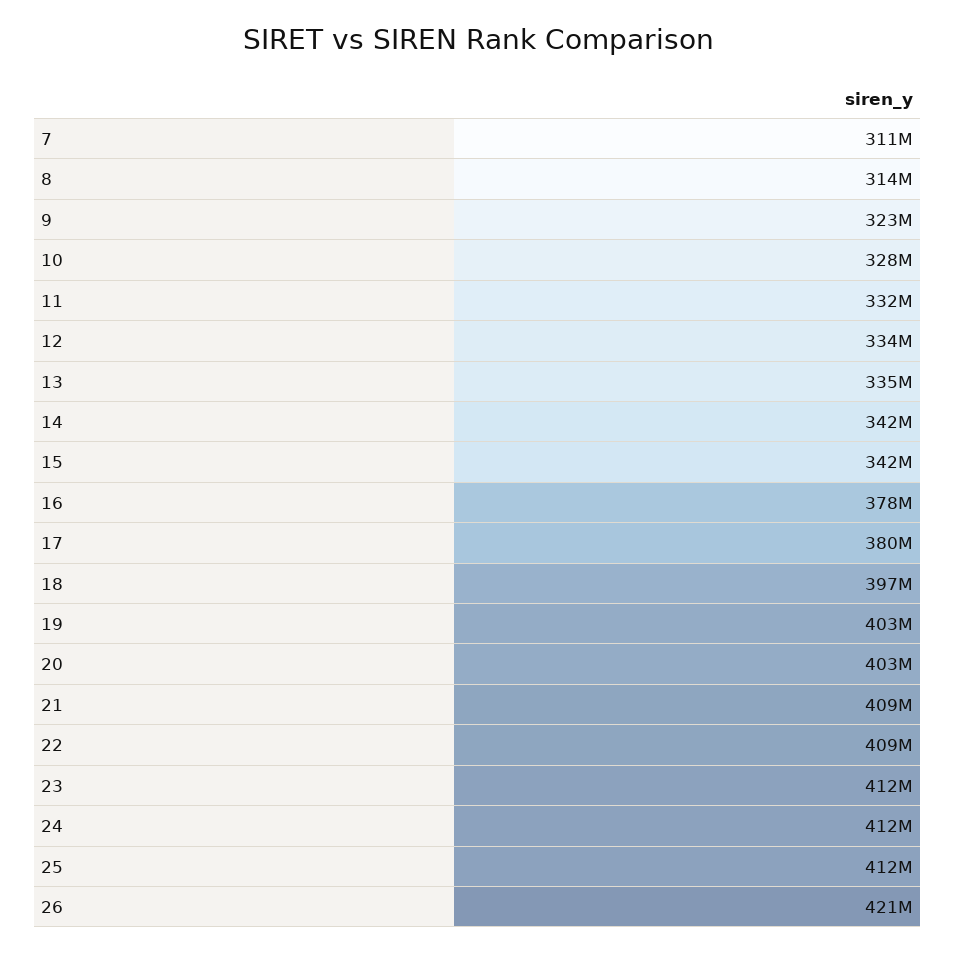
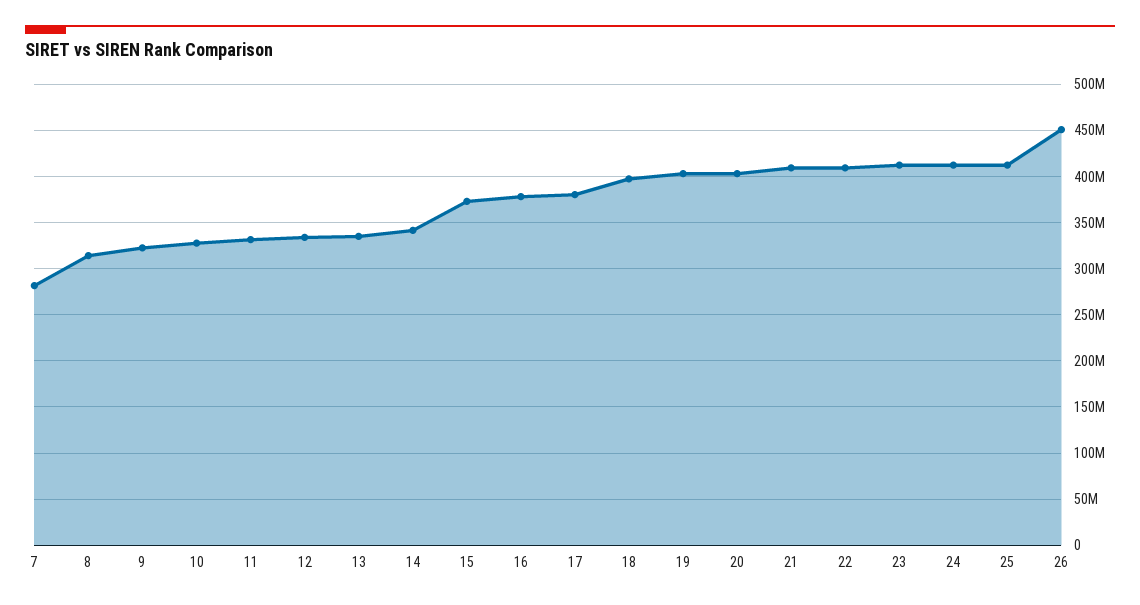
  {
-   "7": 311000000,
+   "7": 280000000,
    "8": 314000000,
    "9": 323000000,
    "10": 328000000,
    "11": 332000000,
    "12": 334000000,
    "13": 335000000,
    "14": 342000000,
-   "15": 342000000,
+   "15": 370000000,
    "16": 378000000,
    "17": 380000000,
    "18": 397000000,
    "19": 403000000,
    "20": 403000000,
    "21": 409000000,
    "22": 409000000,
    "23": 412000000,
    "24": 412000000,
    "25": 412000000,
-   "26": 421000000
+   "26": 450000000
  }

